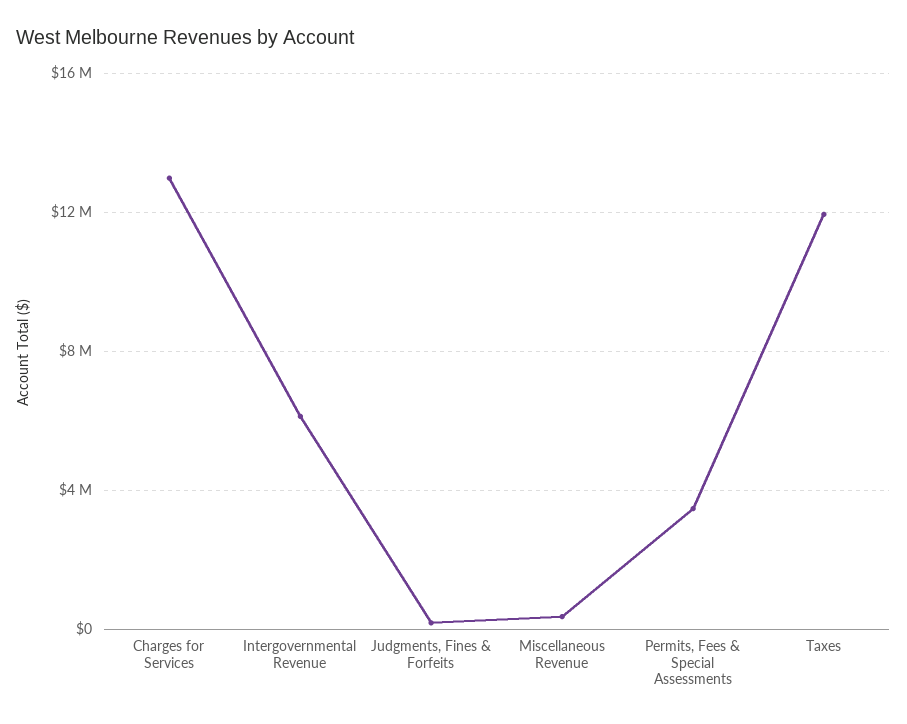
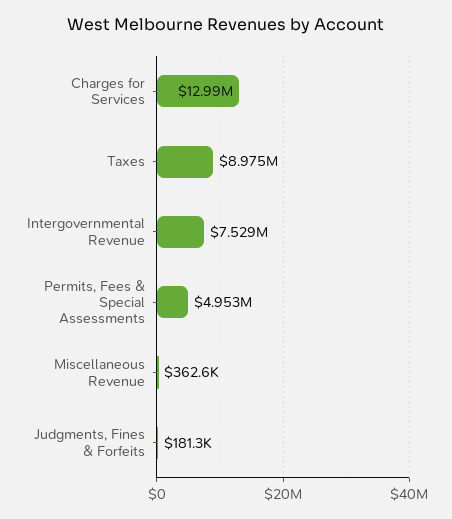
  {
    "Charges for Services": 12990000,
-   "Intergovernmental Revenue": 6000000,
+   "Intergovernmental Revenue": 7529000,
    "Judgments, Fines & Forfeits": 181300,
    "Miscellaneous Revenue": 362600,
-   "Permits, Fees & Special Assessments": 3500000,
+   "Permits, Fees & Special Assessments": 4953000,
-   "Taxes": 12000000
+   "Taxes": 8975000
  }

